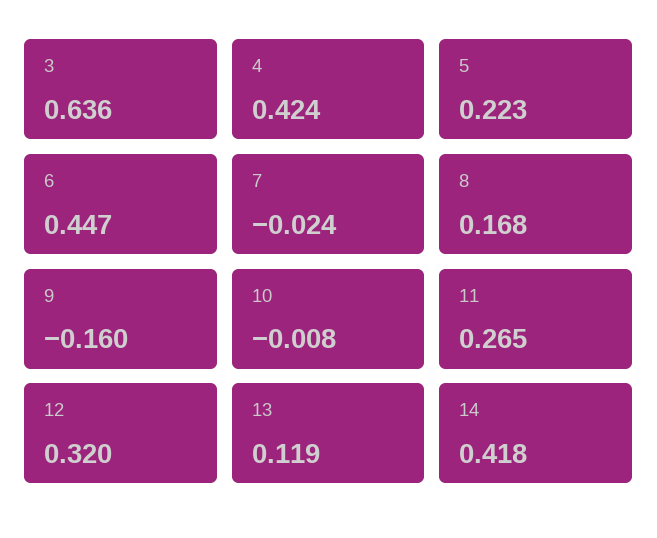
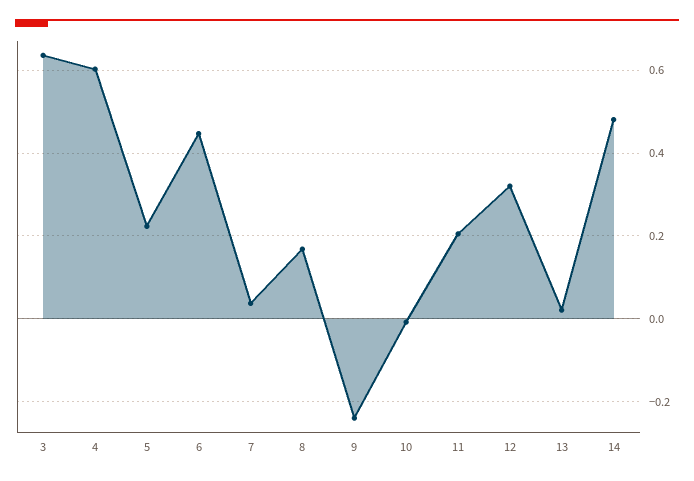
  {
    "3": 0.636,
-   "4": 0.424,
+   "4": 0.6,
    "5": 0.223,
    "6": 0.447,
-   "7": -0.024,
+   "7": 0.04,
    "8": 0.168,
-   "9": -0.16,
+   "9": -0.24,
    "10": -0.008,
-   "11": 0.265,
+   "11": 0.2,
    "12": 0.32,
-   "13": 0.119,
+   "13": 0.02,
-   "14": 0.418
+   "14": 0.48
  }

